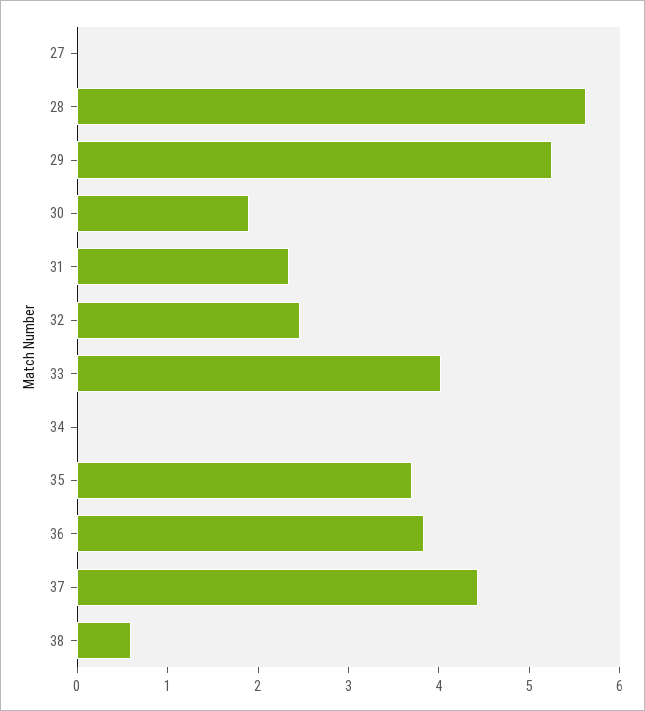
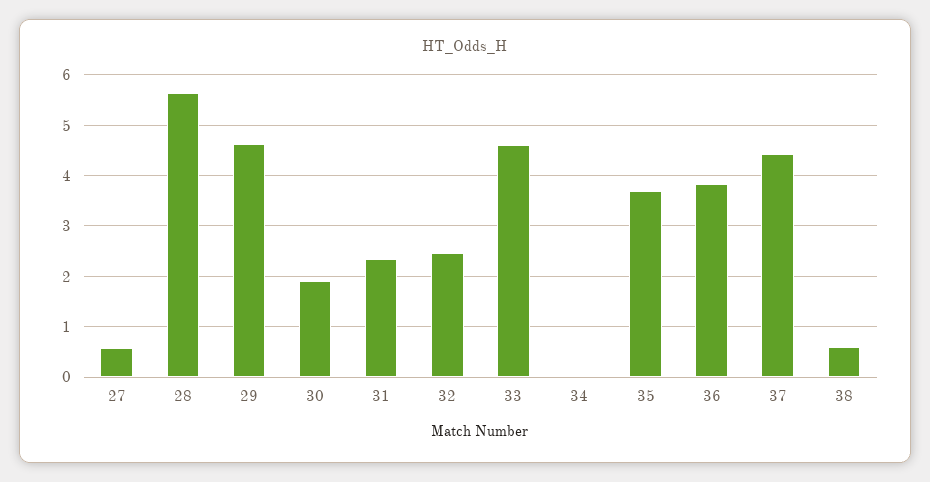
  {
-   "27": 0,
+   "27": 0.6,
    "28": 5.6,
-   "29": 5.2,
+   "29": 4.6,
    "30": 2,
    "31": 2.4,
    "32": 2.4,
-   "33": 4,
+   "33": 4.6,
    "34": 0,
    "35": 3.8,
    "36": 3.8,
    "37": 4.4,
    "38": 0.6
  }

